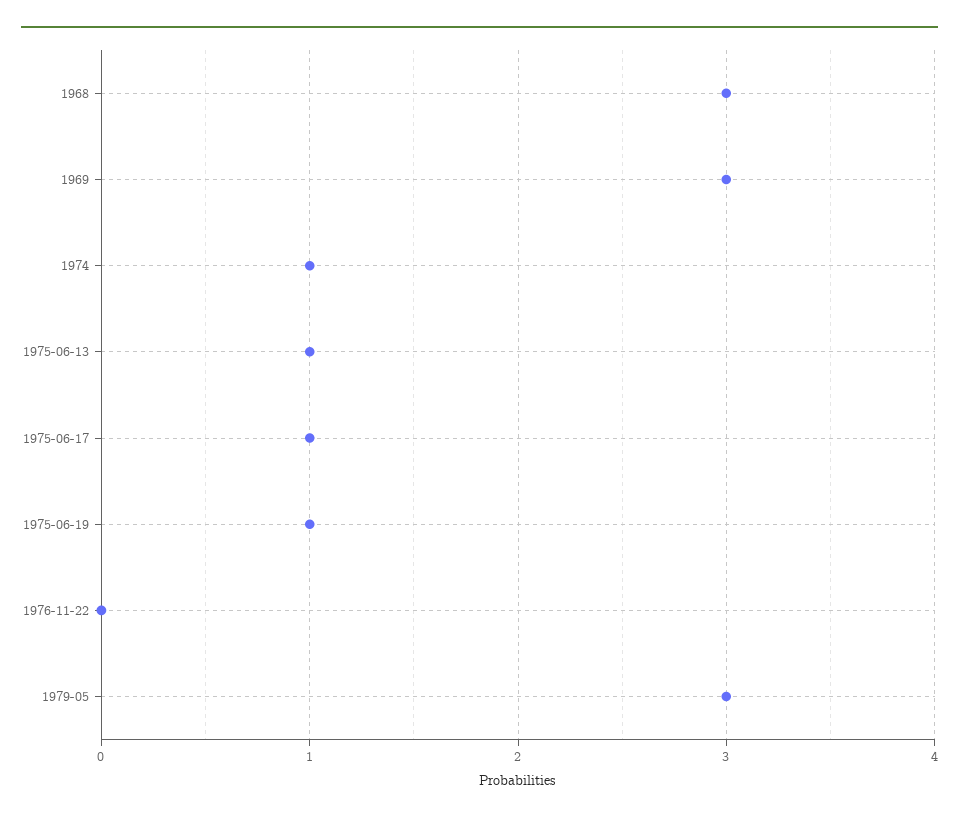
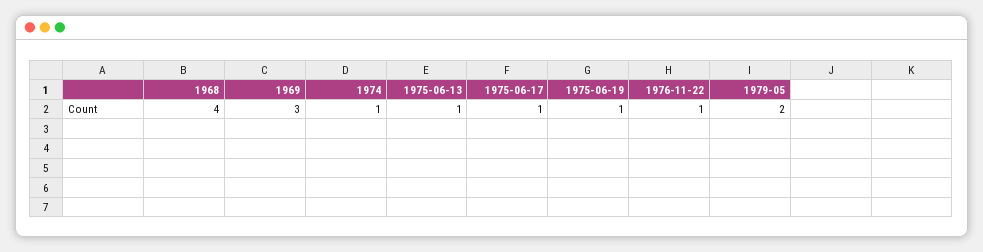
  {
-   "1968": 3,
+   "1968": 4,
    "1969": 3,
    "1974": 1,
    "1975-06-13": 1,
    "1975-06-17": 1,
    "1975-06-19": 1,
-   "1976-11-22": 0,
+   "1976-11-22": 1,
-   "1979-05": 3
+   "1979-05": 2
  }

